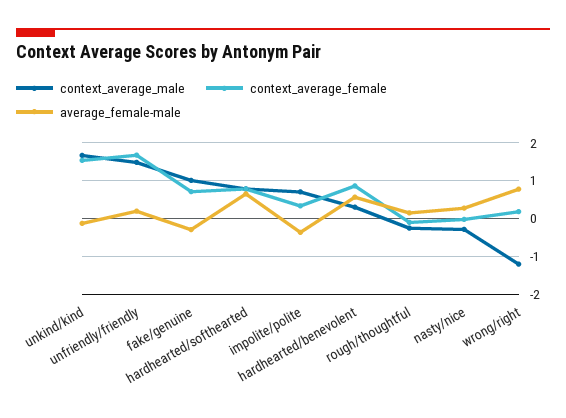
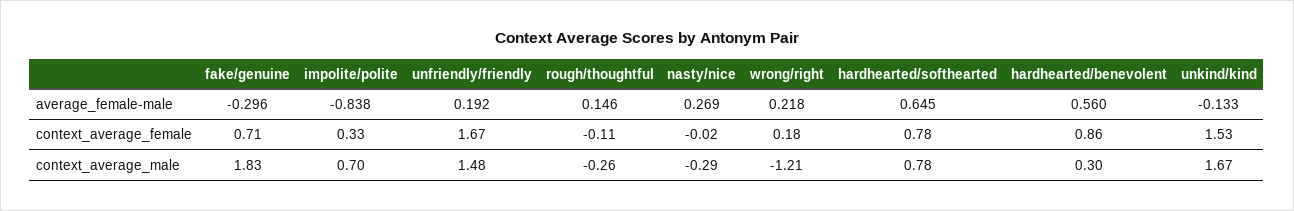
  {
    "context_average_male": {
      "unkind/kind": 1.67,
      "unfriendly/friendly": 1.48,
-     "fake/genuine": 1,
+     "fake/genuine": 1.83,
      "hardhearted/softhearted": 0.78,
      "impolite/polite": 0.7,
      "hardhearted/benevolent": 0.3,
      "rough/thoughtful": -0.26,
      "nasty/nice": -0.29,
      "wrong/right": -1.21
    },
    "context_average_female": {
      "unkind/kind": 1.53,
      "unfriendly/friendly": 1.67,
      "fake/genuine": 0.71,
      "hardhearted/softhearted": 0.78,
      "impolite/polite": 0.33,
      "hardhearted/benevolent": 0.86,
      "rough/thoughtful": -0.11,
      "nasty/nice": -0.02,
      "wrong/right": 0.18
    },
    "average_female-male": {
      "unkind/kind": -0.133,
      "unfriendly/friendly": 0.192,
      "fake/genuine": -0.296,
      "hardhearted/softhearted": 0.645,
-     "impolite/polite": -0.4,
+     "impolite/polite": -0.838,
      "hardhearted/benevolent": 0.56,
      "rough/thoughtful": 0.146,
      "nasty/nice": 0.269,
-     "wrong/right": 0.8
+     "wrong/right": 0.218
    }
  }

